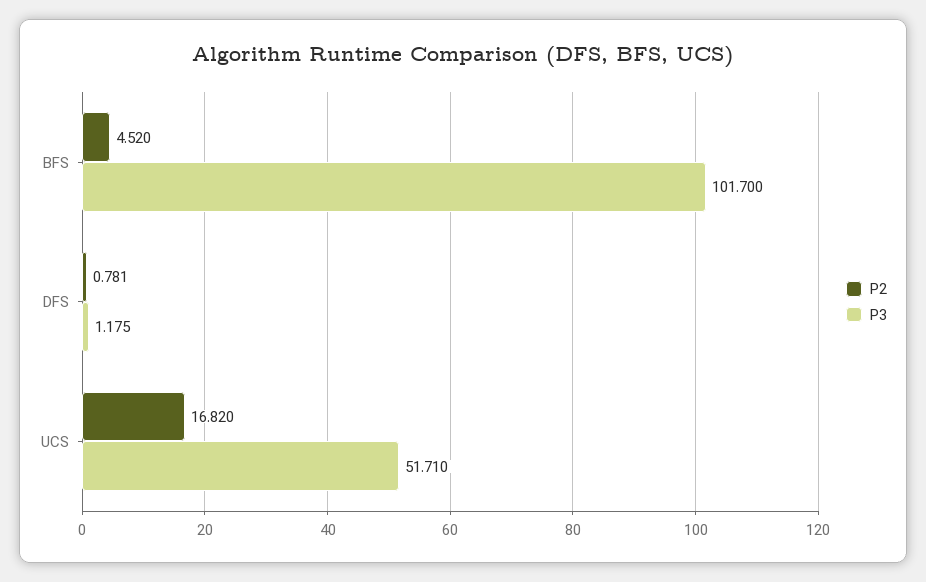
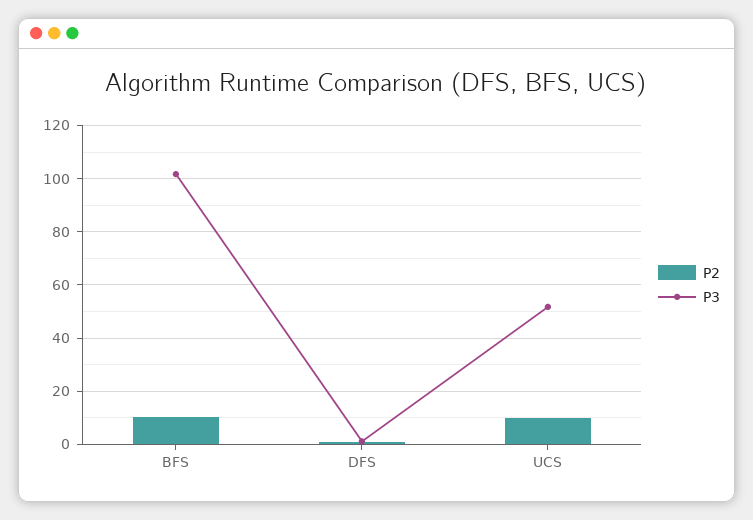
  {
    "P2": {
-     "BFS": 4.52,
+     "BFS": 10,
      "DFS": 0.781,
-     "UCS": 16.82
+     "UCS": 10
    },
    "P3": {
      "BFS": 101.7,
      "DFS": 1.175,
      "UCS": 51.71
    }
  }

